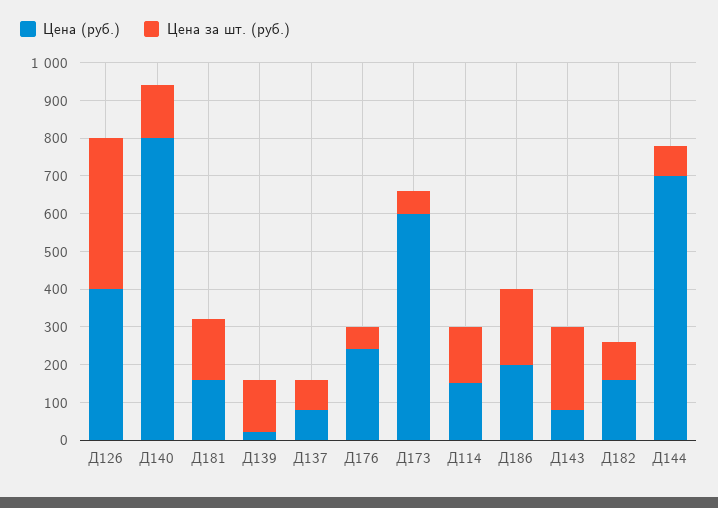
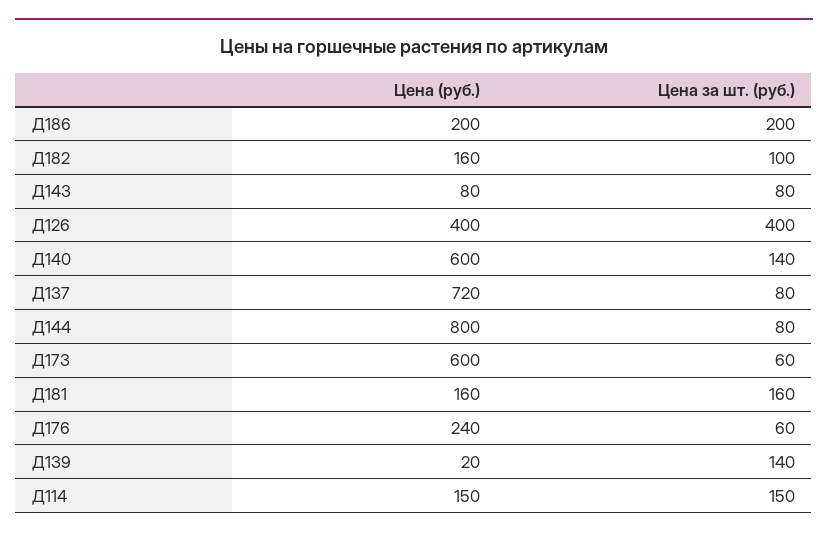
  {
    "Цена (руб.)": {
      "Д126": 400,
-     "Д140": 800,
+     "Д140": 600,
      "Д181": 160,
      "Д139": 20,
-     "Д137": 75,
+     "Д137": 720,
      "Д176": 240,
      "Д173": 600,
      "Д114": 150,
      "Д186": 200,
      "Д143": 80,
      "Д182": 160,
-     "Д144": 700
+     "Д144": 800
    },
    "Цена за шт. (руб.)": {
      "Д126": 400,
      "Д140": 140,
      "Д181": 160,
      "Д139": 140,
      "Д137": 80,
      "Д176": 60,
      "Д173": 60,
      "Д114": 150,
      "Д186": 200,
-     "Д143": 225,
+     "Д143": 80,
      "Д182": 100,
      "Д144": 80
    }
  }

